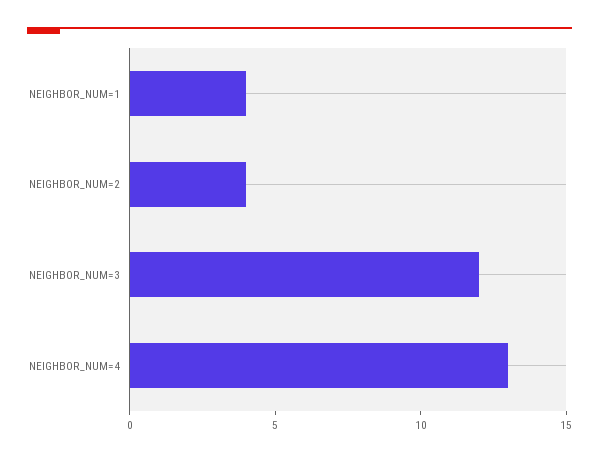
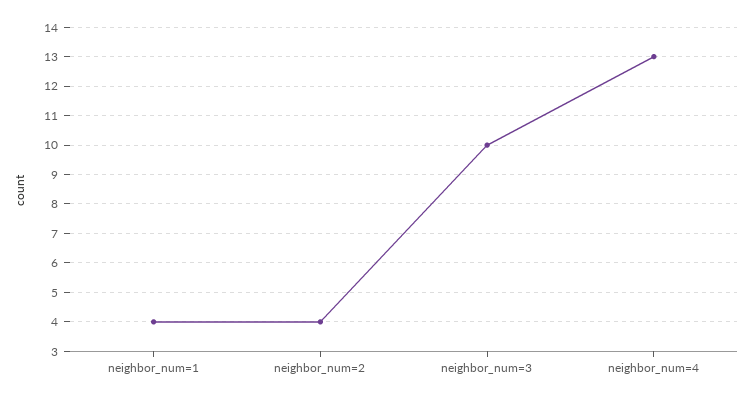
  {
    "NEIGHBOR_NUM=1": 4,
    "NEIGHBOR_NUM=2": 4,
-   "NEIGHBOR_NUM=3": 12,
+   "NEIGHBOR_NUM=3": 10,
    "NEIGHBOR_NUM=4": 13
  }

